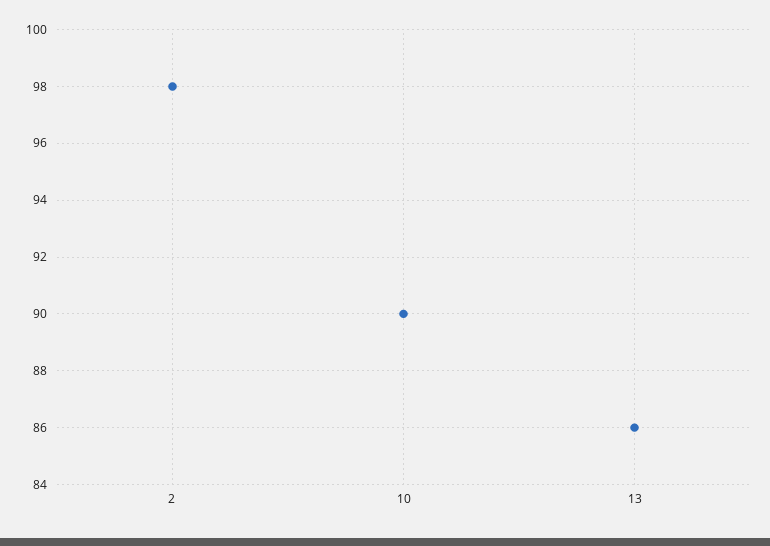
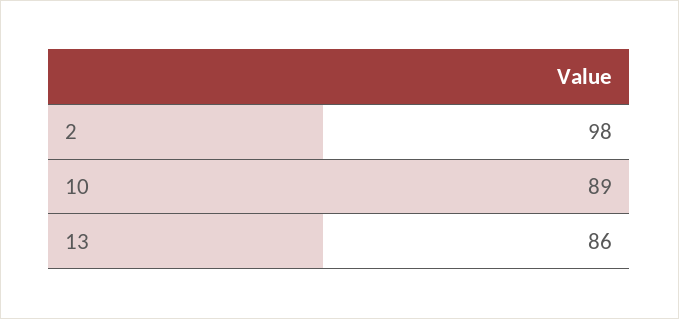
  {
    "2": 98,
-   "10": 90,
+   "10": 89,
    "13": 86
  }

